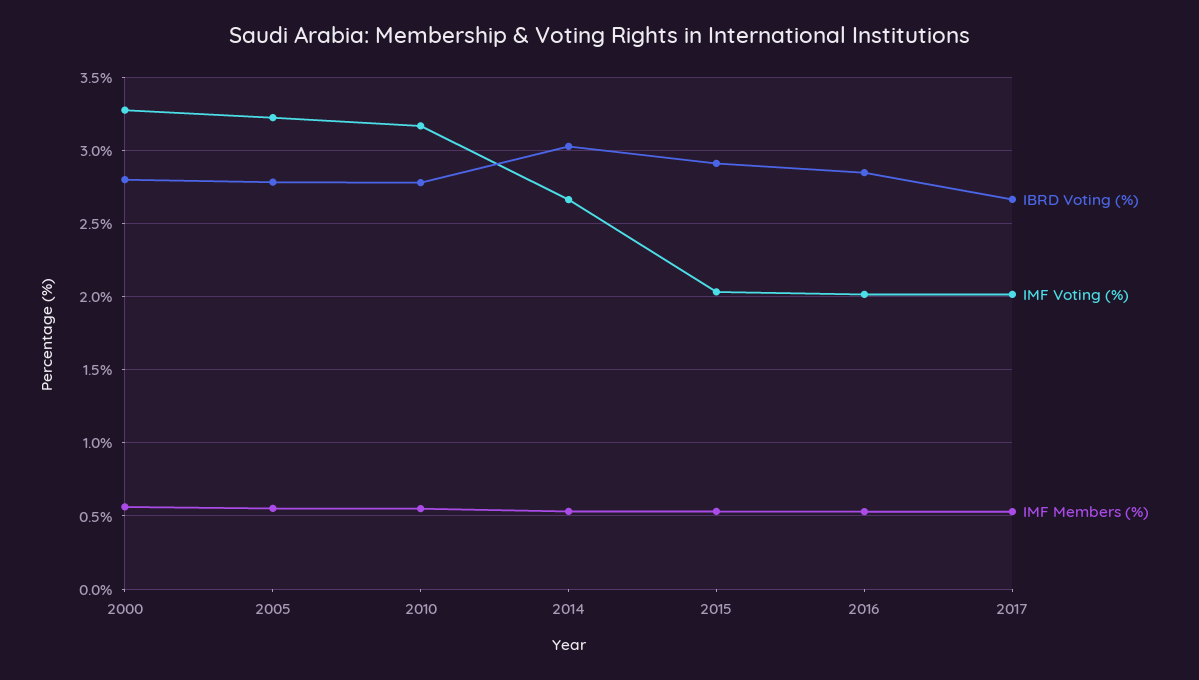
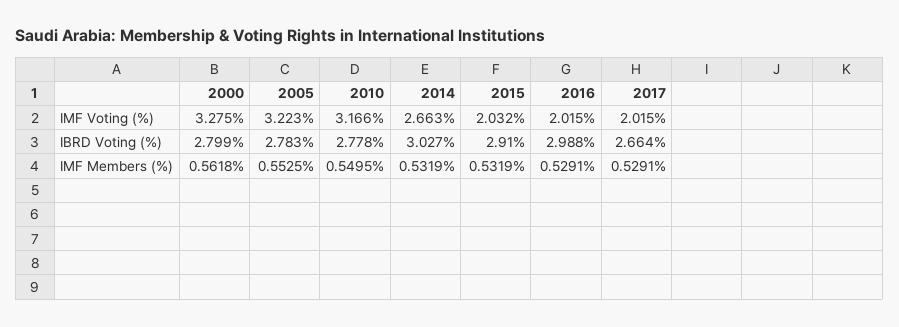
  {
    "IBRD Voting (%)": {
      "2000": 2.799,
      "2005": 2.783,
      "2010": 2.778,
      "2014": 3.027,
      "2015": 2.91,
-     "2016": 2.85,
+     "2016": 2.988,
      "2017": 2.664
    },
    "IMF Voting (%)": {
      "2000": 3.275,
      "2005": 3.223,
      "2010": 3.166,
      "2014": 2.663,
      "2015": 2.032,
      "2016": 2.015,
      "2017": 2.015
    },
    "IMF Members (%)": {
      "2000": 0.5618,
      "2005": 0.5525,
      "2010": 0.5495,
      "2014": 0.5319,
      "2015": 0.5319,
      "2016": 0.5291,
      "2017": 0.5291
    }
  }

